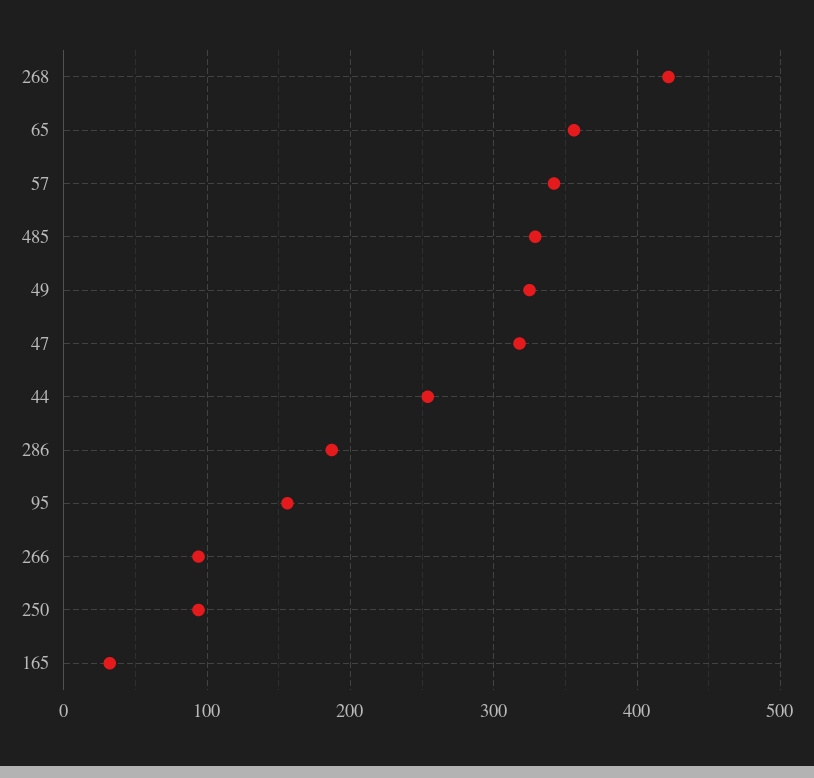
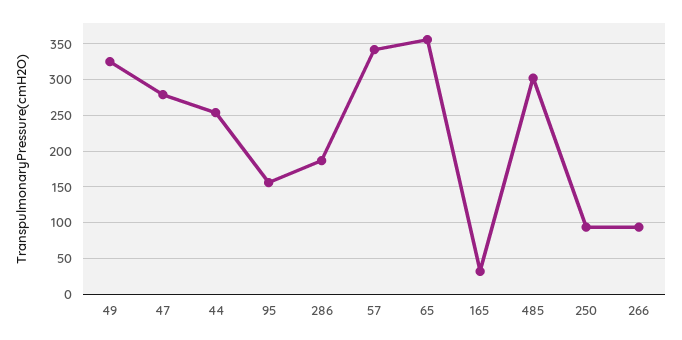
  {
-   "268": 420,
    "65": 360,
    "57": 340,
-   "485": 330,
+   "485": 300,
    "49": 330,
-   "47": 320,
+   "47": 280,
    "44": 250,
    "286": 190,
    "95": 160,
    "266": 90,
    "250": 90,
    "165": 30
  }

